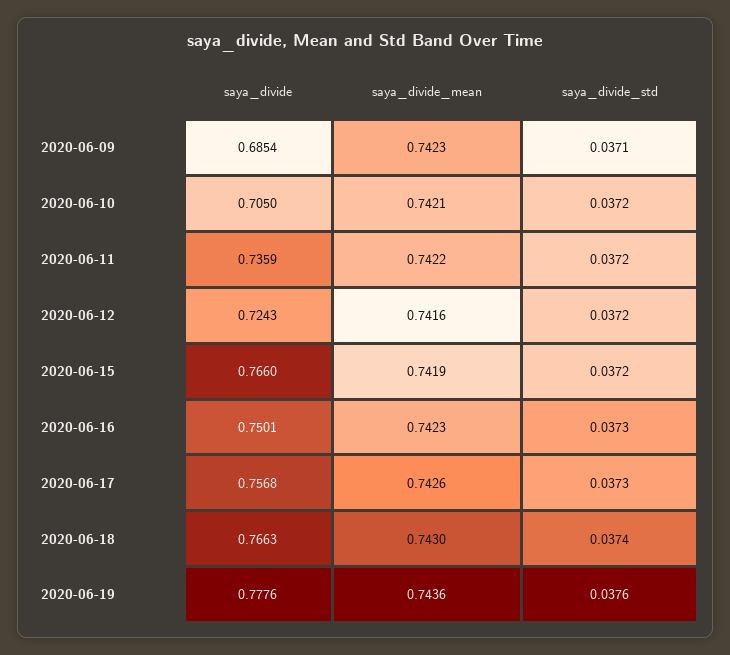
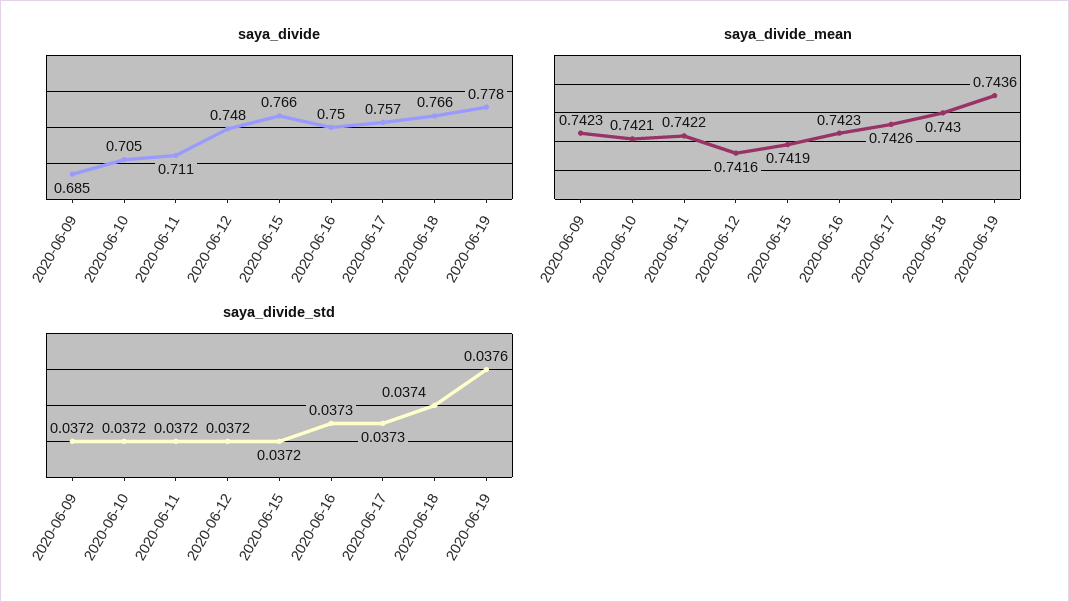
  {
    "saya_divide": {
      "2020-06-09": 0.6854,
      "2020-06-10": 0.705,
-     "2020-06-11": 0.7359,
+     "2020-06-11": 0.711,
-     "2020-06-12": 0.7243,
+     "2020-06-12": 0.748,
      "2020-06-15": 0.766,
      "2020-06-16": 0.7501,
      "2020-06-17": 0.7568,
      "2020-06-18": 0.7663,
      "2020-06-19": 0.7776
    },
    "saya_divide_mean": {
      "2020-06-09": 0.7423,
      "2020-06-10": 0.7421,
      "2020-06-11": 0.7422,
      "2020-06-12": 0.7416,
      "2020-06-15": 0.7419,
      "2020-06-16": 0.7423,
      "2020-06-17": 0.7426,
      "2020-06-18": 0.743,
      "2020-06-19": 0.7436
    },
    "saya_divide_std": {
-     "2020-06-09": 0.0371,
+     "2020-06-09": 0.0372,
      "2020-06-10": 0.0372,
      "2020-06-11": 0.0372,
      "2020-06-12": 0.0372,
      "2020-06-15": 0.0372,
      "2020-06-16": 0.0373,
      "2020-06-17": 0.0373,
      "2020-06-18": 0.0374,
      "2020-06-19": 0.0376
    }
  }

